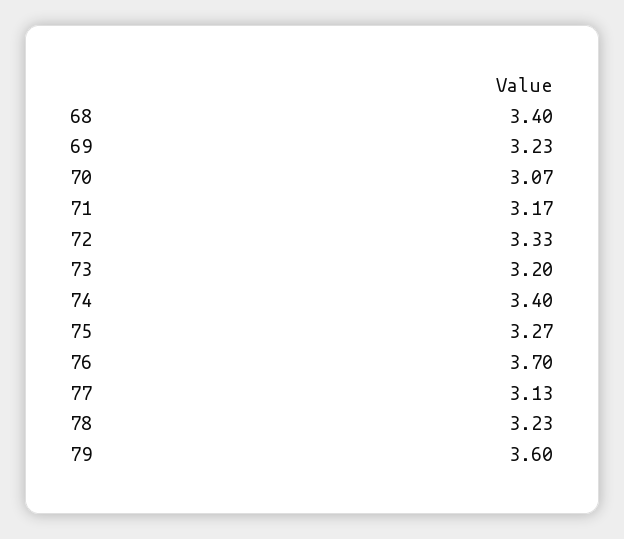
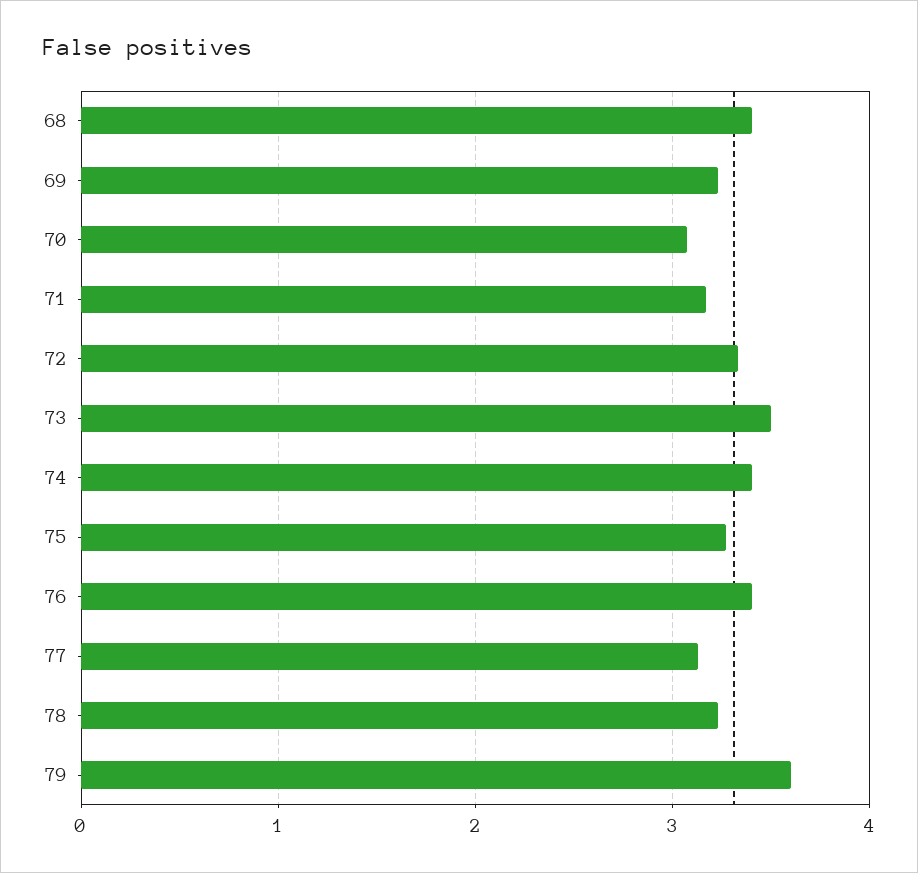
  {
    "68": 3.4,
    "69": 3.23,
    "70": 3.07,
    "71": 3.17,
    "72": 3.33,
-   "73": 3.2,
+   "73": 3.5,
    "74": 3.4,
    "75": 3.27,
-   "76": 3.7,
+   "76": 3.4,
    "77": 3.13,
    "78": 3.23,
    "79": 3.6
  }

